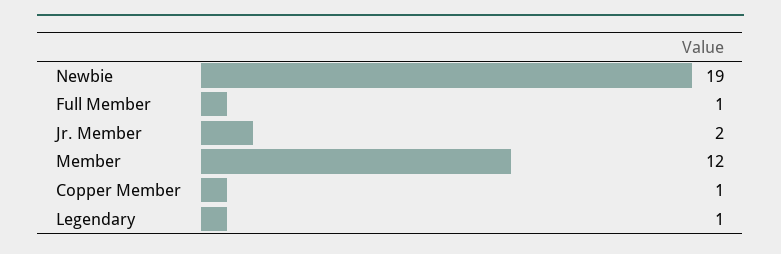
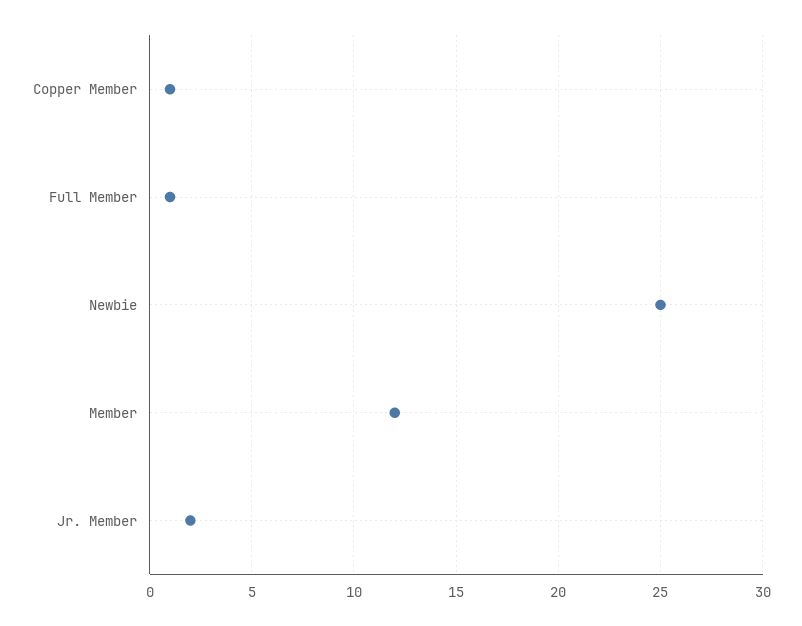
  {
-   "Newbie": 19,
+   "Newbie": 25,
    "Full Member": 1,
    "Jr. Member": 2,
    "Member": 12,
-   "Copper Member": 1,
+   "Copper Member": 1
-   "Legendary": 1
  }

